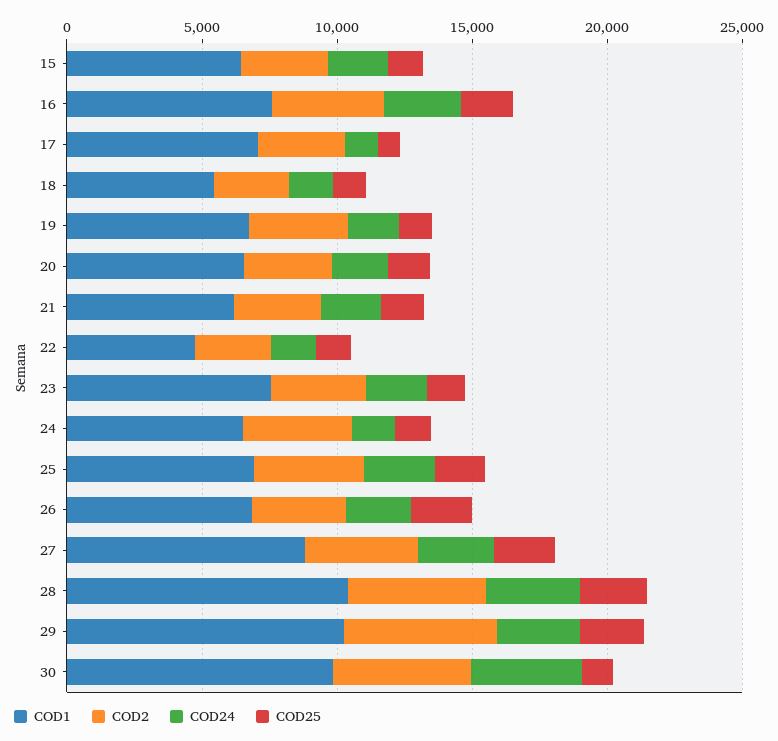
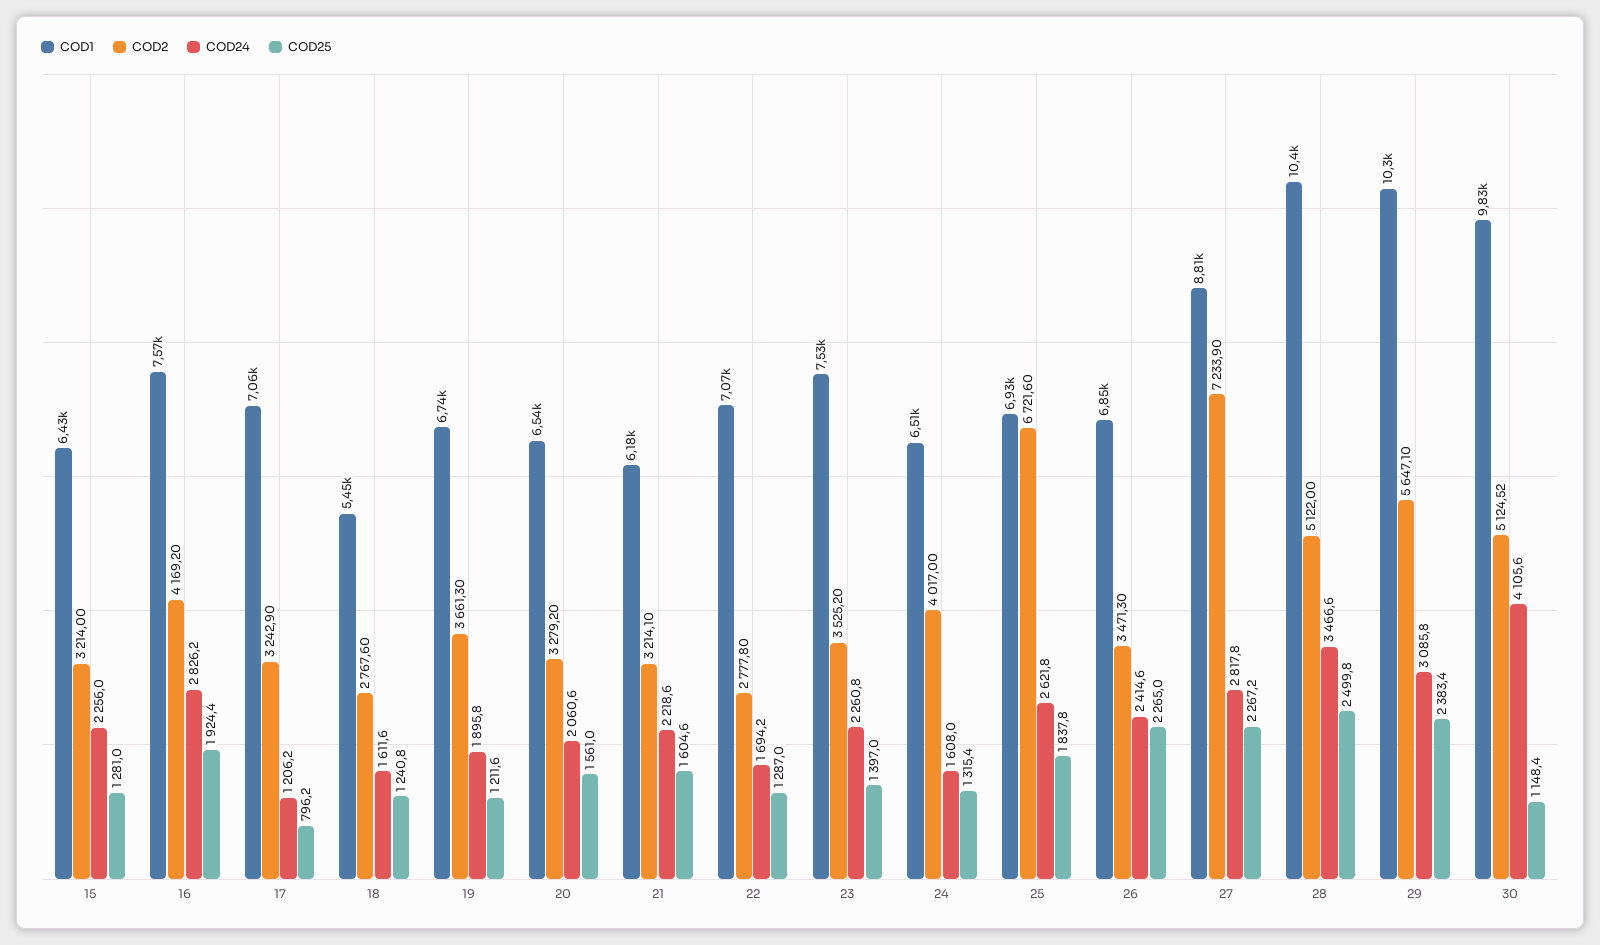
  {
    "COD1": {
      "15": 6430,
      "16": 7570,
      "17": 7060,
      "18": 5450,
      "19": 6740,
      "20": 6540,
      "21": 6180,
-     "22": 5000,
+     "22": 7070,
      "23": 7530,
      "24": 6510,
      "25": 6930,
      "26": 6850,
      "27": 8810,
      "28": 10400,
      "29": 10300,
      "30": 9830
    },
    "COD2": {
      "15": 3214,
      "16": 4169.2,
      "17": 3242.9,
      "18": 2767.6,
      "19": 3661.3,
      "20": 3279.2,
      "21": 3214.1,
      "22": 2777.8,
      "23": 3525.2,
      "24": 4017,
-     "25": 4000,
+     "25": 6721.6,
      "26": 3471.3,
-     "27": 4000,
+     "27": 7233.9,
      "28": 5122,
      "29": 5647.1,
      "30": 5124.52
    },
    "COD24": {
      "15": 2256,
      "16": 2826.2,
      "17": 1206.2,
      "18": 1611.6,
      "19": 1895.8,
      "20": 2060.6,
      "21": 2218.6,
      "22": 1694.2,
      "23": 2260.8,
      "24": 1608,
      "25": 2621.8,
      "26": 2414.6,
      "27": 2817.8,
      "28": 3466.6,
      "29": 3085.8,
      "30": 4105.6
    },
    "COD25": {
      "15": 1281,
      "16": 1924.4,
      "17": 796.2,
      "18": 1240.8,
      "19": 1211.6,
      "20": 1561,
      "21": 1604.6,
      "22": 1287,
      "23": 1397,
      "24": 1315.4,
      "25": 1837.8,
      "26": 2265,
      "27": 2267.2,
      "28": 2499.8,
      "29": 2383.4,
      "30": 1148.4
    }
  }

